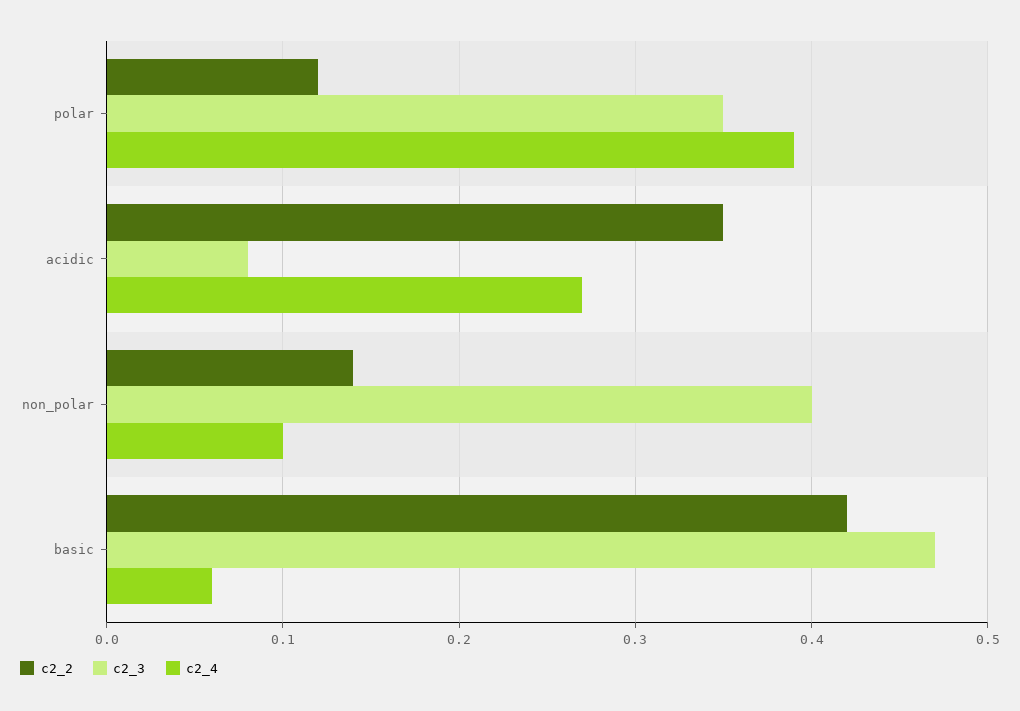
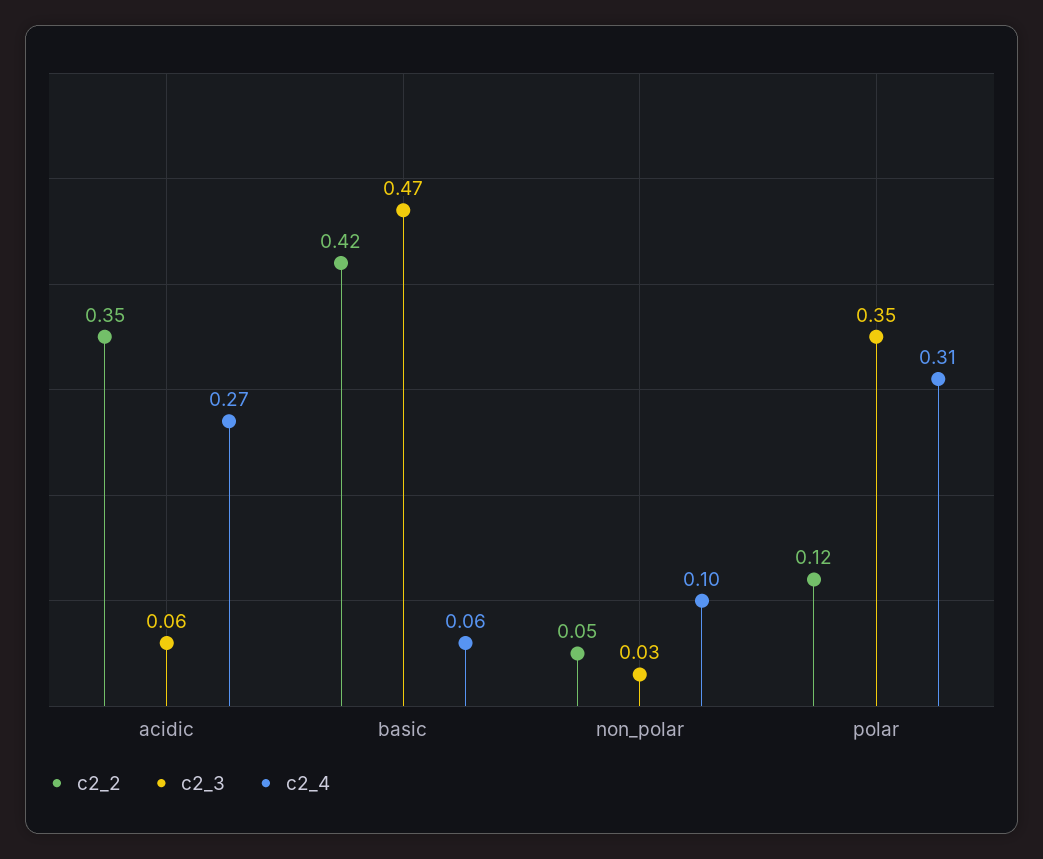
  {
    "c2_2": {
      "polar": 0.12,
      "acidic": 0.35,
-     "non_polar": 0.14,
+     "non_polar": 0.05,
      "basic": 0.42
    },
    "c2_3": {
      "polar": 0.35,
-     "acidic": 0.08,
+     "acidic": 0.06,
-     "non_polar": 0.4,
+     "non_polar": 0.03,
      "basic": 0.47
    },
    "c2_4": {
-     "polar": 0.39,
+     "polar": 0.31,
      "acidic": 0.27,
      "non_polar": 0.1,
      "basic": 0.06
    }
  }

